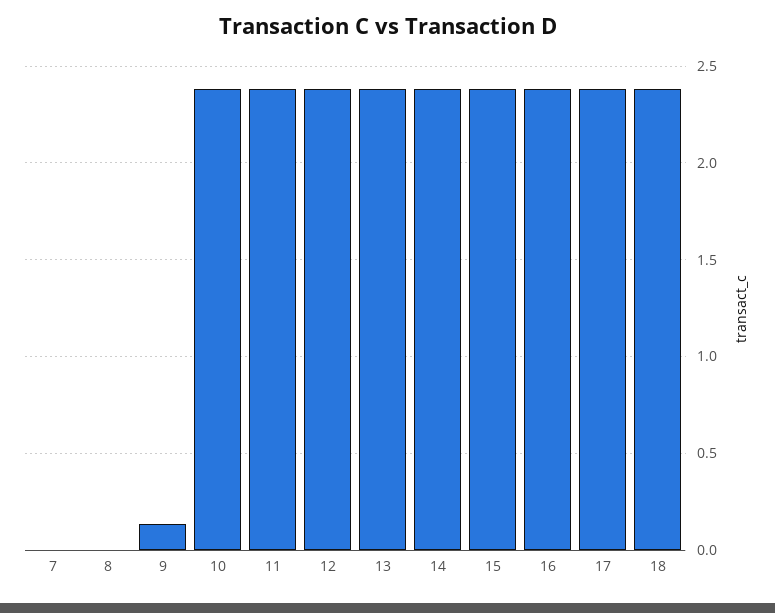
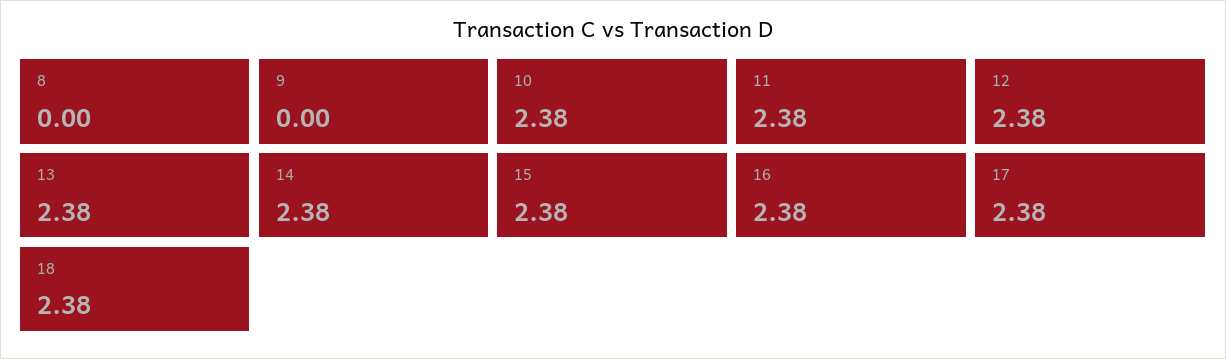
  {
-   "7": 0,
    "8": 0,
-   "9": 0.15,
+   "9": 0,
    "10": 2.38,
    "11": 2.38,
    "12": 2.38,
    "13": 2.38,
    "14": 2.38,
    "15": 2.38,
    "16": 2.38,
    "17": 2.38,
    "18": 2.38
  }

